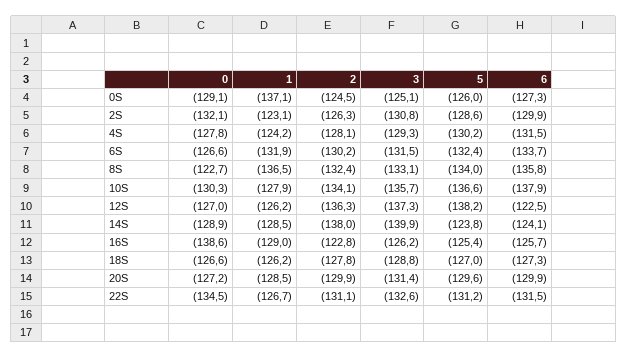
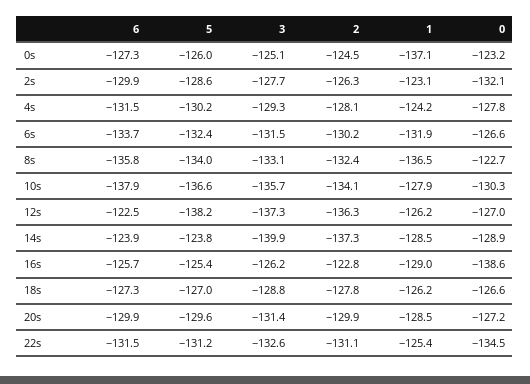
  {
    "0": {
-     "0S": -129.1,
+     "0S": -123.2,
      "2S": -132.1,
      "4S": -127.8,
      "6S": -126.6,
      "8S": -122.7,
      "10S": -130.3,
      "12S": -127,
      "14S": -128.9,
      "16S": -138.6,
      "18S": -126.6,
      "20S": -127.2,
      "22S": -134.5
    },
    "1": {
      "0S": -137.1,
      "2S": -123.1,
      "4S": -124.2,
      "6S": -131.9,
      "8S": -136.5,
      "10S": -127.9,
      "12S": -126.2,
      "14S": -128.5,
      "16S": -129,
      "18S": -126.2,
      "20S": -128.5,
-     "22S": -126.7
+     "22S": -125.4
    },
    "2": {
      "0S": -124.5,
      "2S": -126.3,
      "4S": -128.1,
      "6S": -130.2,
      "8S": -132.4,
      "10S": -134.1,
      "12S": -136.3,
-     "14S": -138,
+     "14S": -137.3,
      "16S": -122.8,
      "18S": -127.8,
      "20S": -129.9,
      "22S": -131.1
    },
    "3": {
      "0S": -125.1,
-     "2S": -130.8,
+     "2S": -127.7,
      "4S": -129.3,
      "6S": -131.5,
      "8S": -133.1,
      "10S": -135.7,
      "12S": -137.3,
      "14S": -139.9,
      "16S": -126.2,
      "18S": -128.8,
      "20S": -131.4,
      "22S": -132.6
    },
    "5": {
      "0S": -126,
      "2S": -128.6,
      "4S": -130.2,
      "6S": -132.4,
      "8S": -134,
      "10S": -136.6,
      "12S": -138.2,
      "14S": -123.8,
      "16S": -125.4,
      "18S": -127,
      "20S": -129.6,
      "22S": -131.2
    },
    "6": {
      "0S": -127.3,
      "2S": -129.9,
      "4S": -131.5,
      "6S": -133.7,
      "8S": -135.8,
      "10S": -137.9,
      "12S": -122.5,
-     "14S": -124.1,
+     "14S": -123.9,
      "16S": -125.7,
      "18S": -127.3,
      "20S": -129.9,
      "22S": -131.5
    }
  }

